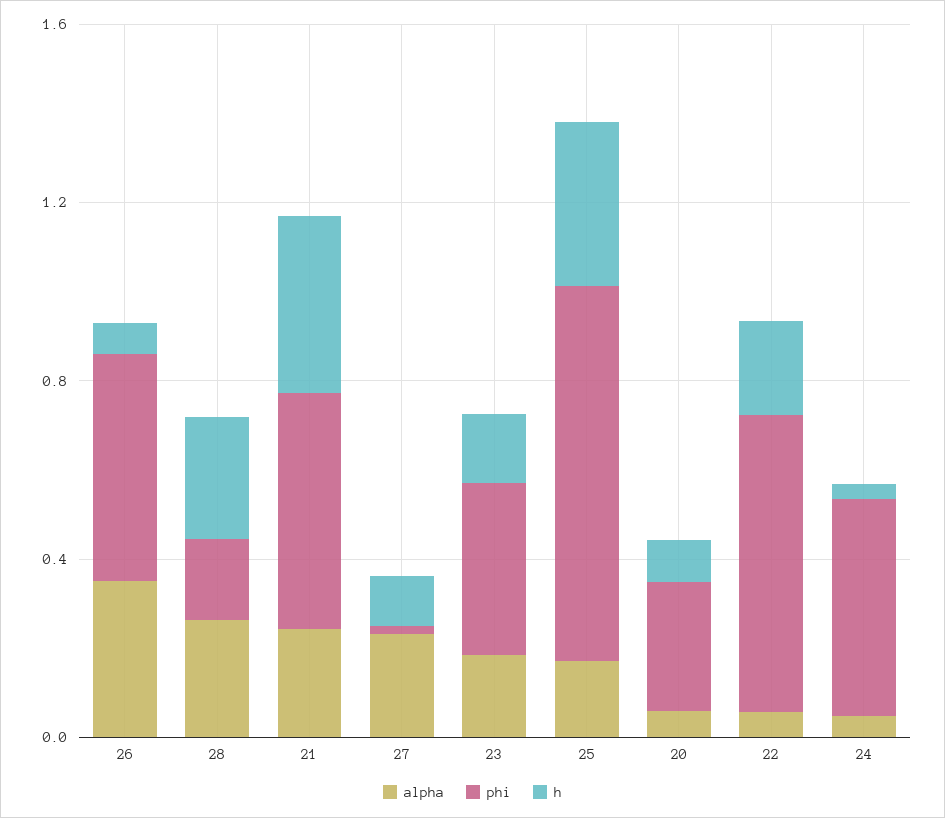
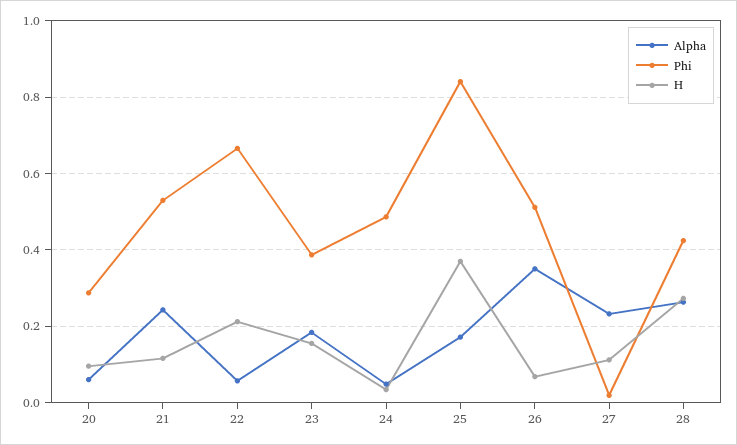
  {
    "alpha": {
      "26": 0.36,
      "28": 0.26,
      "21": 0.24,
      "27": 0.24,
      "23": 0.18,
      "25": 0.18,
      "20": 0.06,
      "22": 0.06,
      "24": 0.04
    },
    "phi": {
      "26": 0.52,
-     "28": 0.2,
+     "28": 0.42,
      "21": 0.52,
      "27": 0.02,
      "23": 0.38,
      "25": 0.84,
      "20": 0.28,
      "22": 0.66,
      "24": 0.48
    },
    "h": {
      "26": 0.06,
      "28": 0.28,
-     "21": 0.4,
+     "21": 0.12,
      "27": 0.12,
      "23": 0.16,
      "25": 0.36,
      "20": 0.1,
      "22": 0.22,
      "24": 0.04
    }
  }

